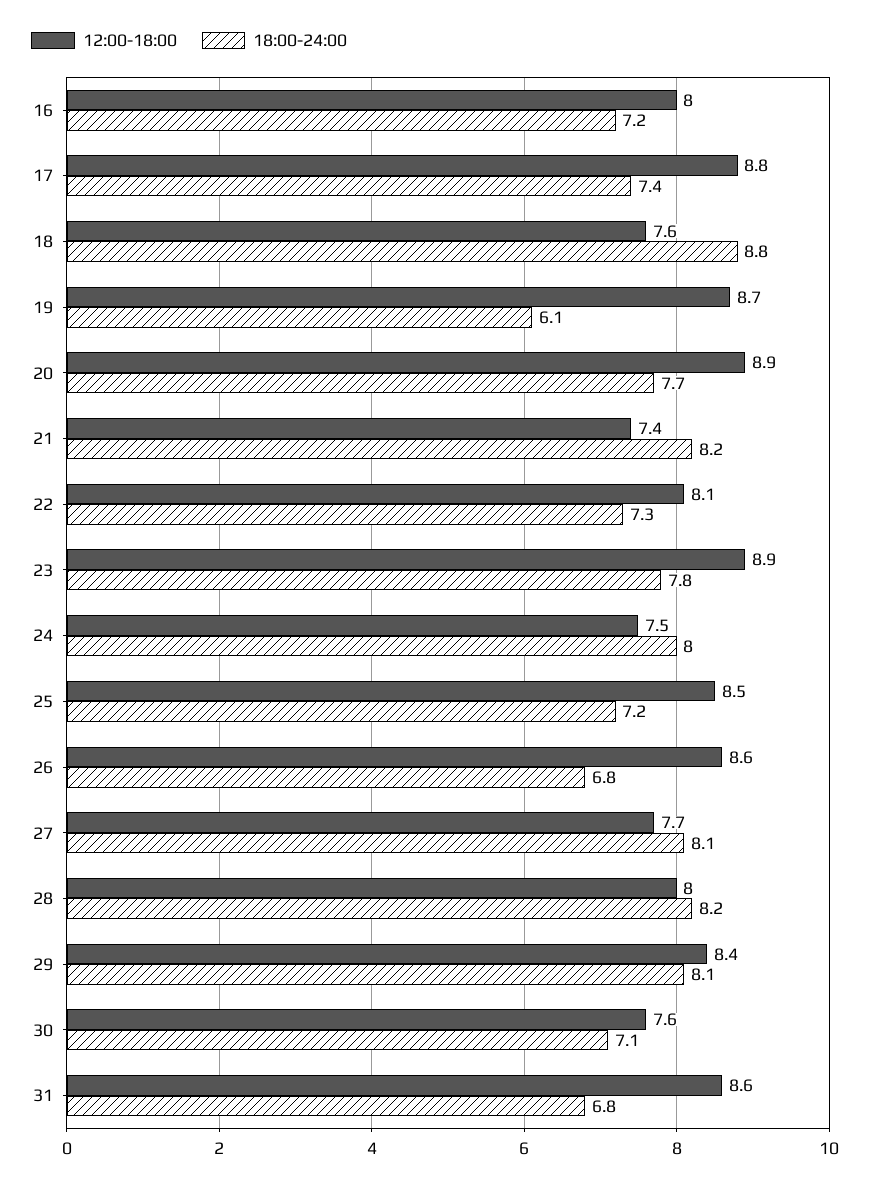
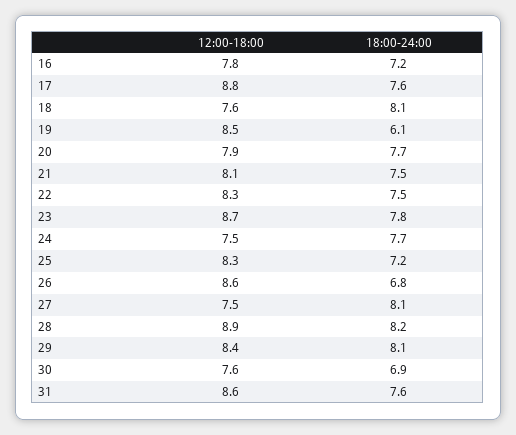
  {
    "12:00-18:00": {
-     "16": 8,
+     "16": 7.8,
      "17": 8.8,
      "18": 7.6,
-     "19": 8.7,
+     "19": 8.5,
-     "20": 8.9,
+     "20": 7.9,
-     "21": 7.4,
+     "21": 8.1,
-     "22": 8.1,
+     "22": 8.3,
-     "23": 8.9,
+     "23": 8.7,
      "24": 7.5,
-     "25": 8.5,
+     "25": 8.3,
      "26": 8.6,
-     "27": 7.7,
+     "27": 7.5,
-     "28": 8,
+     "28": 8.9,
      "29": 8.4,
      "30": 7.6,
      "31": 8.6
    },
    "18:00-24:00": {
      "16": 7.2,
-     "17": 7.4,
+     "17": 7.6,
-     "18": 8.8,
+     "18": 8.1,
      "19": 6.1,
      "20": 7.7,
-     "21": 8.2,
+     "21": 7.5,
-     "22": 7.3,
+     "22": 7.5,
      "23": 7.8,
-     "24": 8,
+     "24": 7.7,
      "25": 7.2,
      "26": 6.8,
      "27": 8.1,
      "28": 8.2,
      "29": 8.1,
-     "30": 7.1,
+     "30": 6.9,
-     "31": 6.8
+     "31": 7.6
    }
  }

